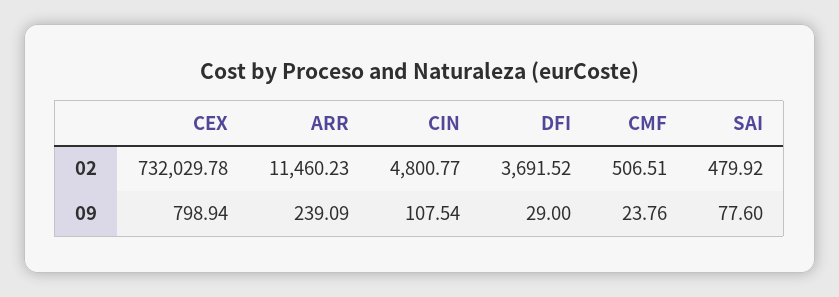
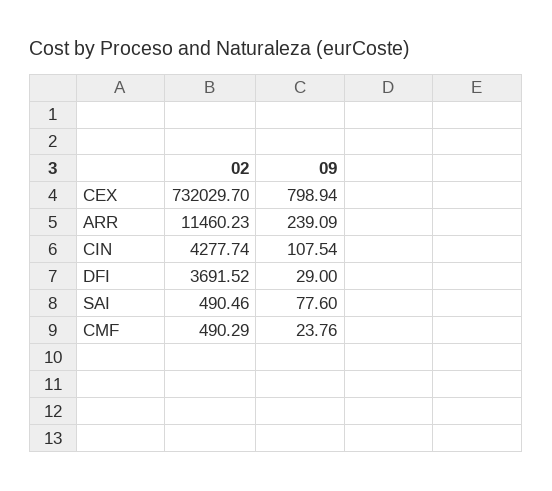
  {
    "CEX": {
-     "02": 732029.78,
+     "02": 732029.7,
      "09": 798.94
    },
    "ARR": {
      "02": 11460.23,
      "09": 239.09
    },
    "CIN": {
-     "02": 4800.77,
+     "02": 4277.74,
      "09": 107.54
    },
    "DFI": {
      "02": 3691.52,
      "09": 29
    },
    "CMF": {
-     "02": 506.51,
+     "02": 490.29,
      "09": 23.76
    },
    "SAI": {
-     "02": 479.92,
+     "02": 490.46,
      "09": 77.6
    }
  }

